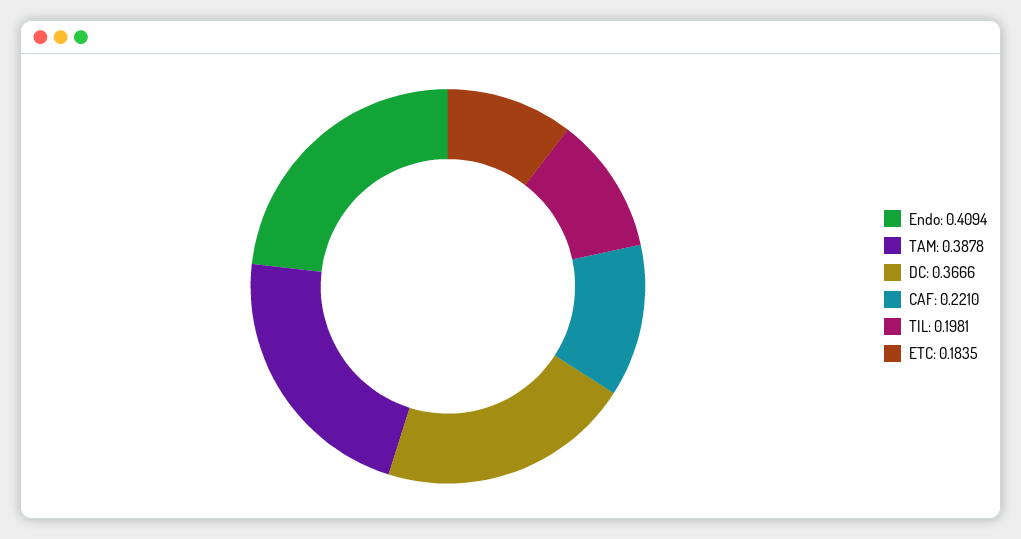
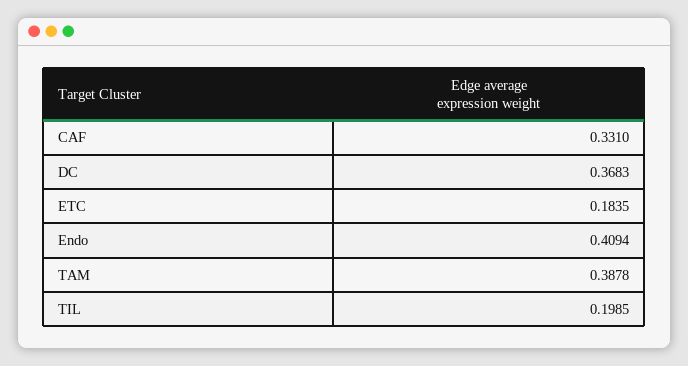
  {
    "Endo": 0.4094,
    "TAM": 0.3878,
-   "DC": 0.3666,
+   "DC": 0.3683,
-   "CAF": 0.221,
+   "CAF": 0.331,
-   "TIL": 0.1981,
+   "TIL": 0.1985,
    "ETC": 0.1835
  }

